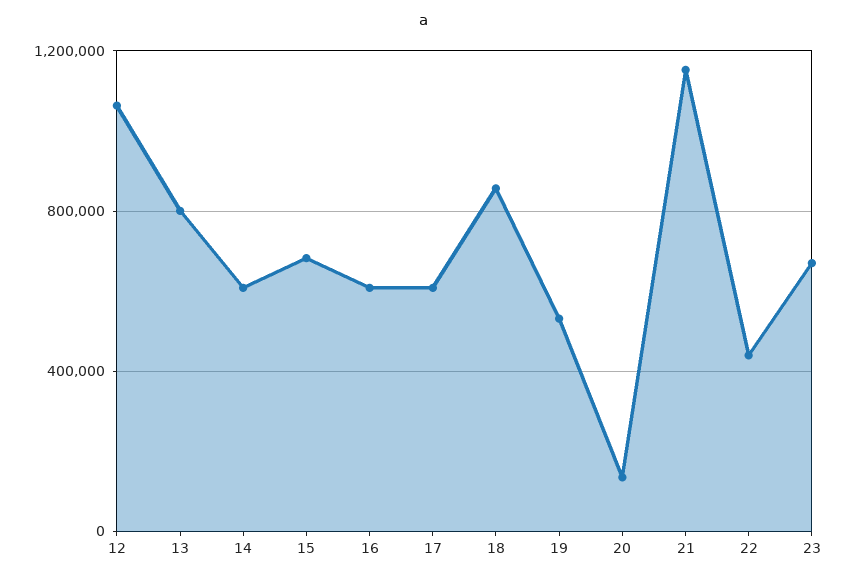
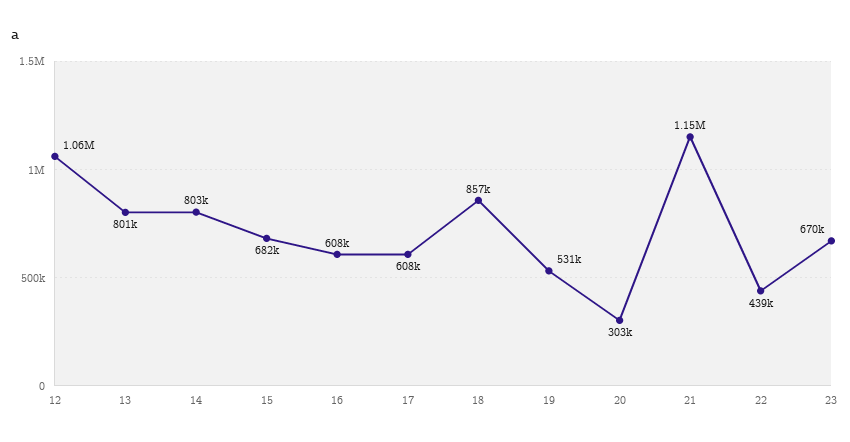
  {
    "12": 1060000,
    "13": 801000,
-   "14": 600000,
+   "14": 803000,
    "15": 682000,
    "16": 608000,
    "17": 608000,
    "18": 857000,
    "19": 531000,
-   "20": 150000,
+   "20": 303000,
    "21": 1150000,
    "22": 439000,
    "23": 670000
  }

